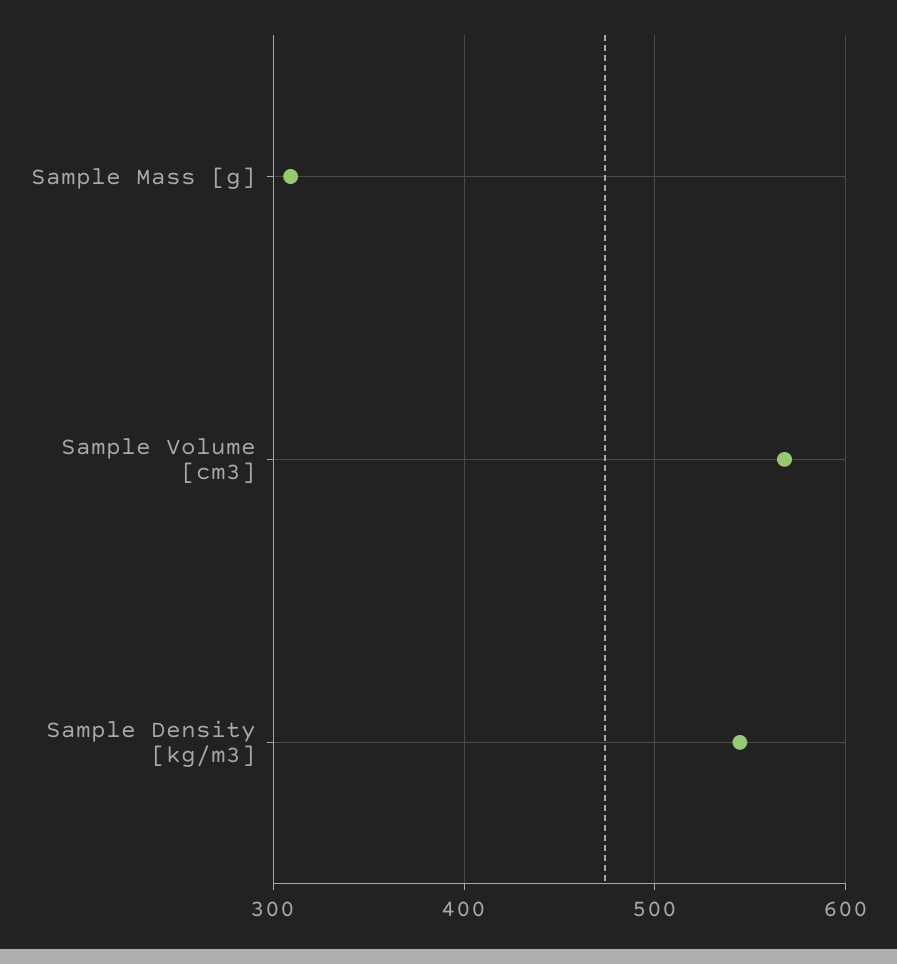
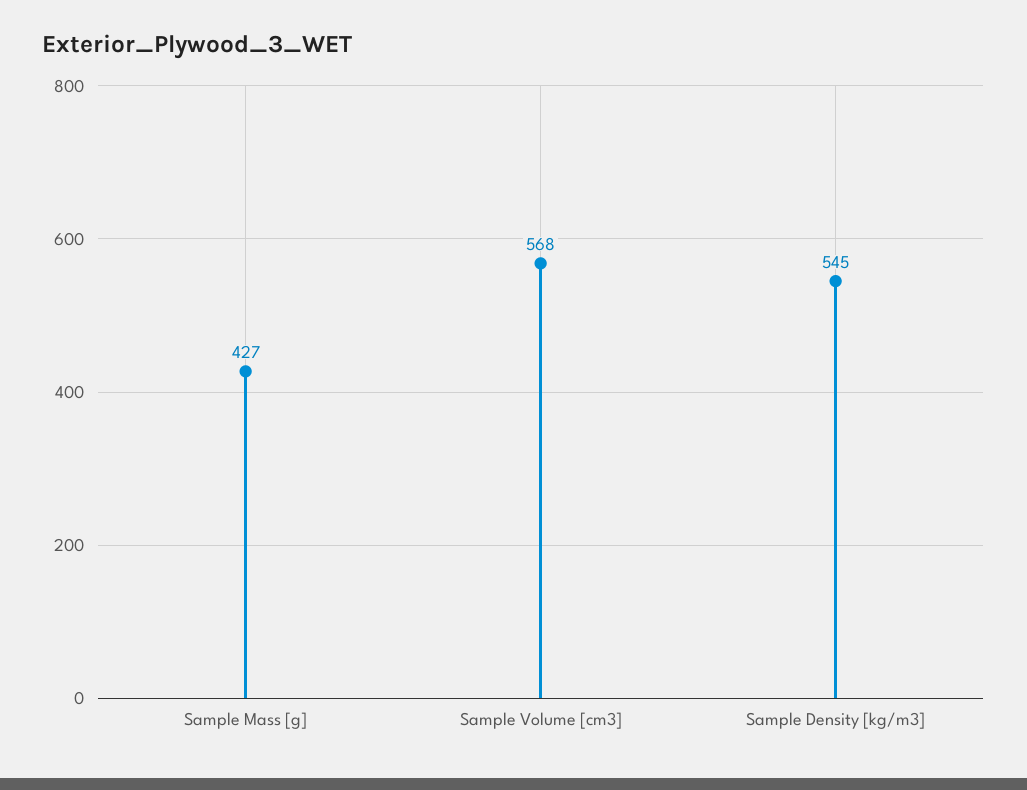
  {
-   "Sample Mass [g]": 310,
+   "Sample Mass [g]": 427,
    "Sample Volume [cm3]": 568,
    "Sample Density [kg/m3]": 545
  }

